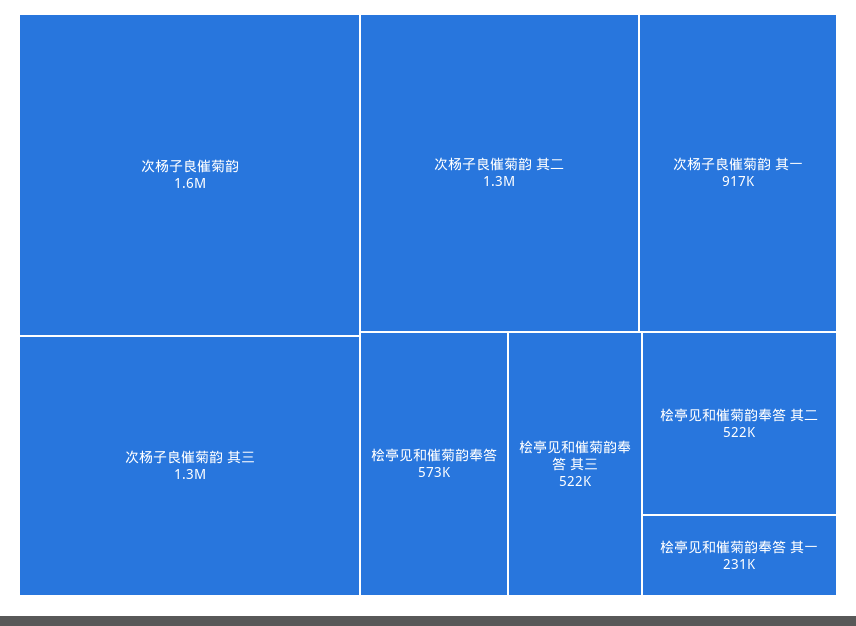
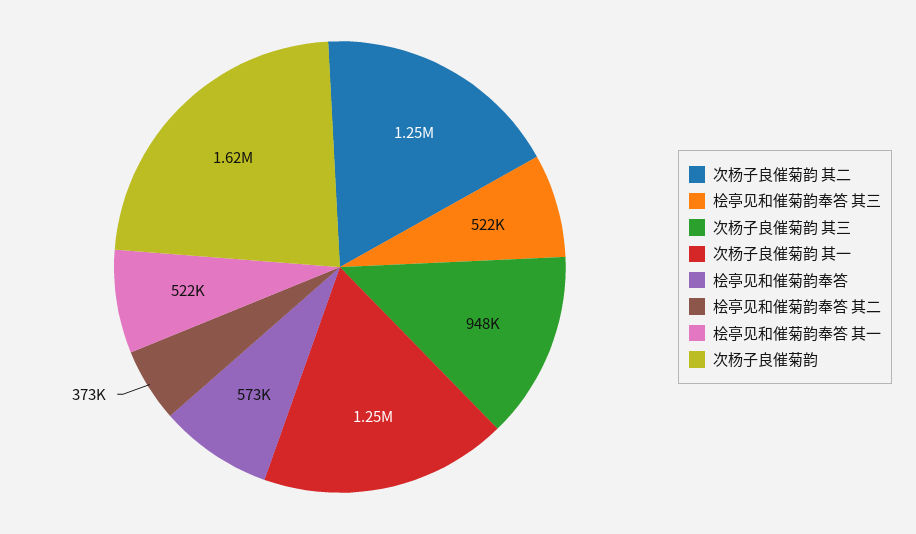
  {
    "次杨子良催菊韵": 1620000,
-   "次杨子良催菊韵 其三": 1300000,
+   "次杨子良催菊韵 其三": 948000,
    "次杨子良催菊韵 其二": 1250000,
-   "次杨子良催菊韵 其一": 917000,
+   "次杨子良催菊韵 其一": 1250000,
    "桧亭见和催菊韵奉答": 573000,
    "桧亭见和催菊韵奉答 其三": 522000,
-   "桧亭见和催菊韵奉答 其二": 522000,
+   "桧亭见和催菊韵奉答 其二": 373000,
-   "桧亭见和催菊韵奉答 其一": 231000
+   "桧亭见和催菊韵奉答 其一": 522000
  }

